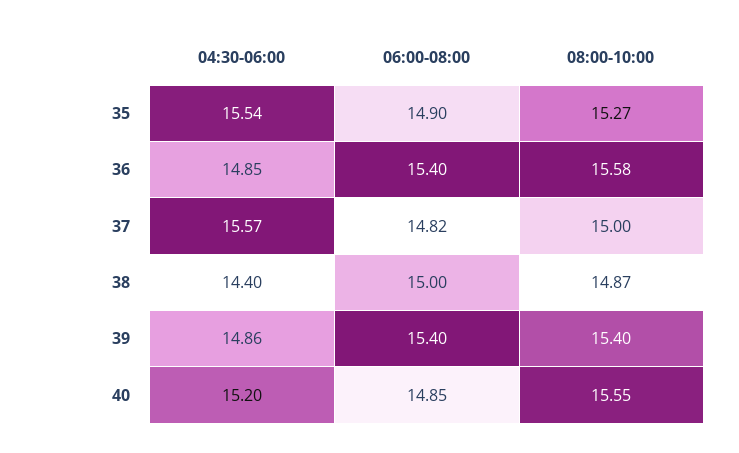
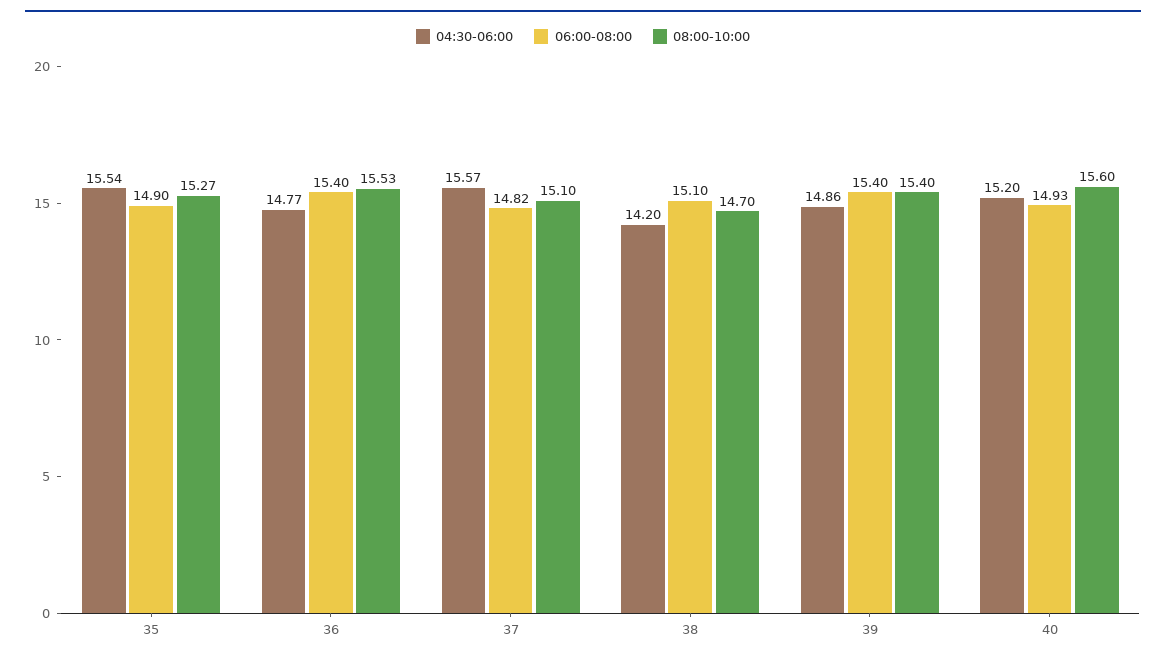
  {
    "04:30-06:00": {
      "35": 15.54,
-     "36": 14.85,
+     "36": 14.77,
      "37": 15.57,
-     "38": 14.4,
+     "38": 14.2,
      "39": 14.86,
      "40": 15.2
    },
    "06:00-08:00": {
      "35": 14.9,
      "36": 15.4,
      "37": 14.82,
-     "38": 15,
+     "38": 15.1,
      "39": 15.4,
-     "40": 14.85
+     "40": 14.93
    },
    "08:00-10:00": {
      "35": 15.27,
-     "36": 15.58,
+     "36": 15.53,
-     "37": 15,
+     "37": 15.1,
-     "38": 14.87,
+     "38": 14.7,
      "39": 15.4,
-     "40": 15.55
+     "40": 15.6
    }
  }

